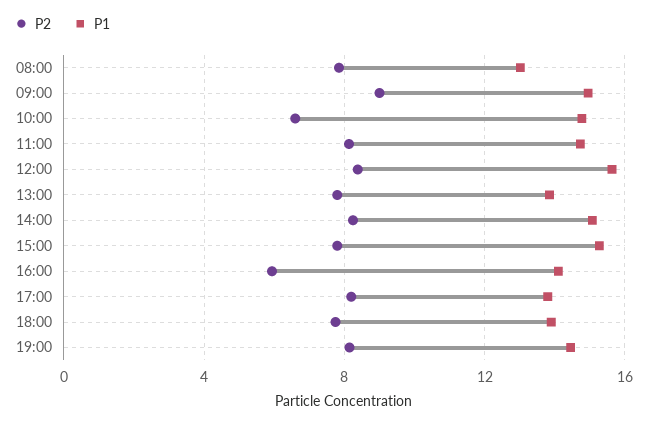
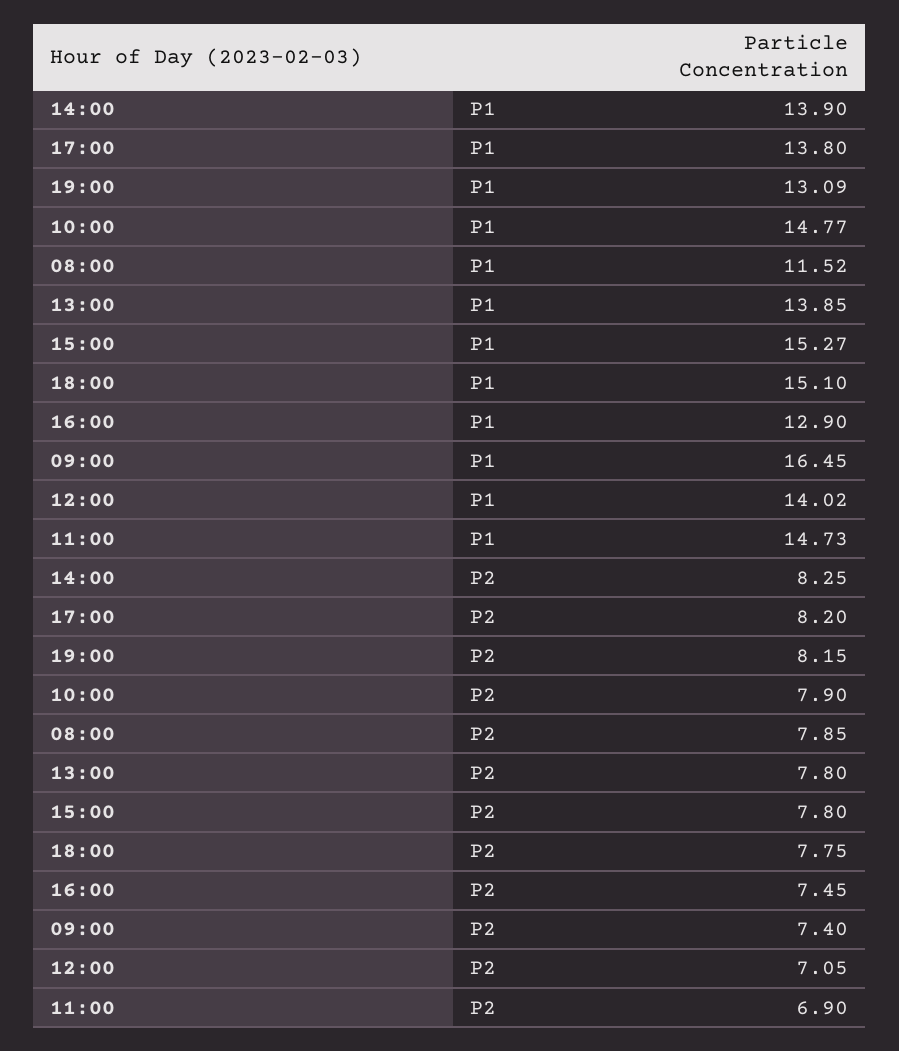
  {
    "P2": {
      "08:00": 7.85,
-     "09:00": 9,
+     "09:00": 7.4,
-     "10:00": 6.5,
+     "10:00": 7.9,
-     "11:00": 8,
+     "11:00": 6.9,
-     "12:00": 8.5,
+     "12:00": 7.05,
      "13:00": 7.8,
      "14:00": 8.25,
      "15:00": 7.8,
-     "16:00": 6,
+     "16:00": 7.45,
      "17:00": 8.2,
      "18:00": 7.75,
      "19:00": 8.15
    },
    "P1": {
-     "08:00": 13,
+     "08:00": 11.52,
-     "09:00": 15,
+     "09:00": 16.45,
      "10:00": 14.77,
      "11:00": 14.73,
-     "12:00": 15.5,
+     "12:00": 14.02,
      "13:00": 13.85,
-     "14:00": 15,
+     "14:00": 13.9,
      "15:00": 15.27,
-     "16:00": 14,
+     "16:00": 12.9,
      "17:00": 13.8,
-     "18:00": 14,
+     "18:00": 15.1,
-     "19:00": 14.5
+     "19:00": 13.09
    }
  }

